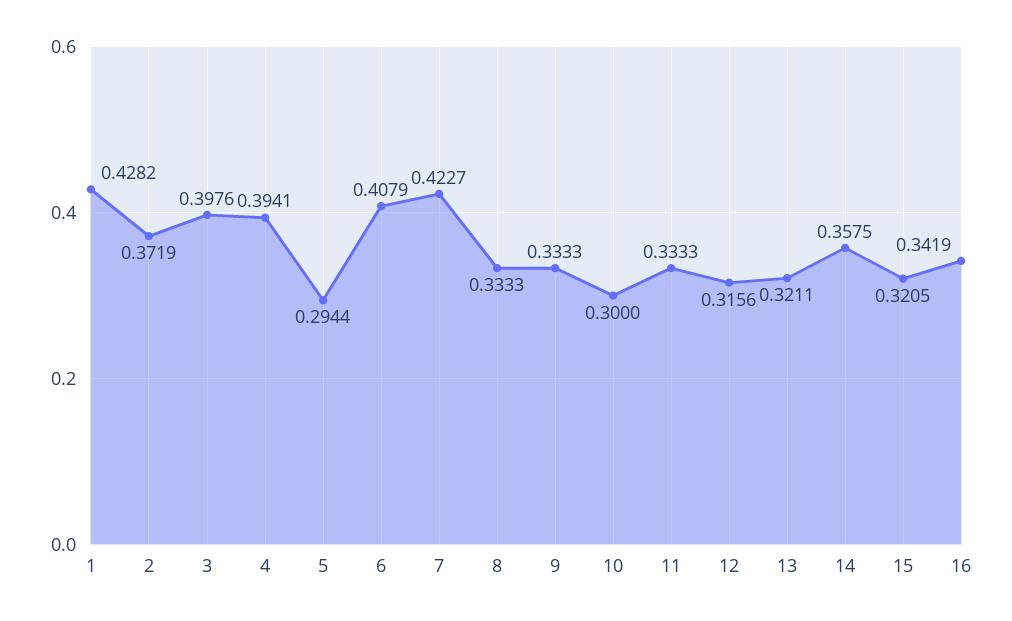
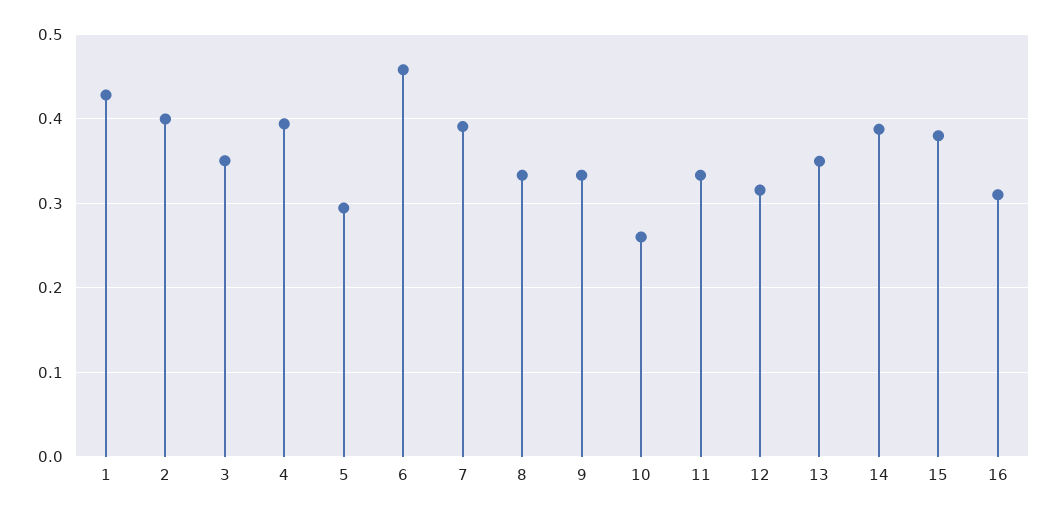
  {
    "1": 0.4282,
-   "2": 0.3719,
+   "2": 0.4,
-   "3": 0.3976,
+   "3": 0.35,
    "4": 0.3941,
    "5": 0.2944,
-   "6": 0.4079,
+   "6": 0.46,
-   "7": 0.4227,
+   "7": 0.39,
    "8": 0.3333,
    "9": 0.3333,
-   "10": 0.3,
+   "10": 0.26,
    "11": 0.3333,
    "12": 0.3156,
-   "13": 0.3211,
+   "13": 0.35,
-   "14": 0.3575,
+   "14": 0.39,
-   "15": 0.3205,
+   "15": 0.38,
-   "16": 0.3419
+   "16": 0.31
  }

